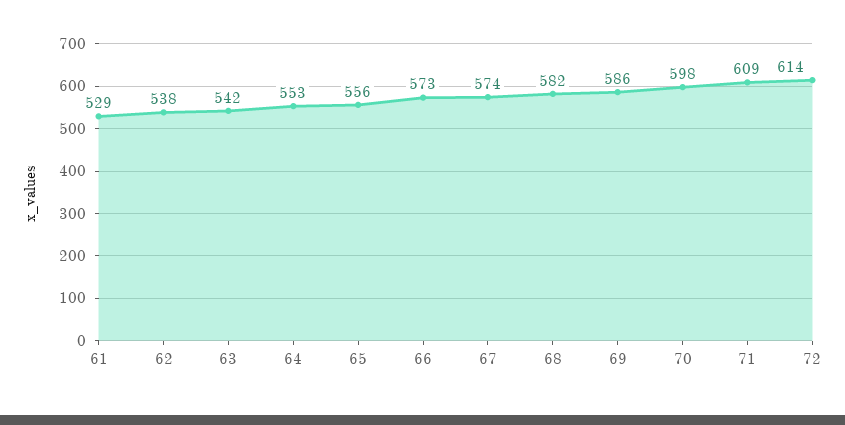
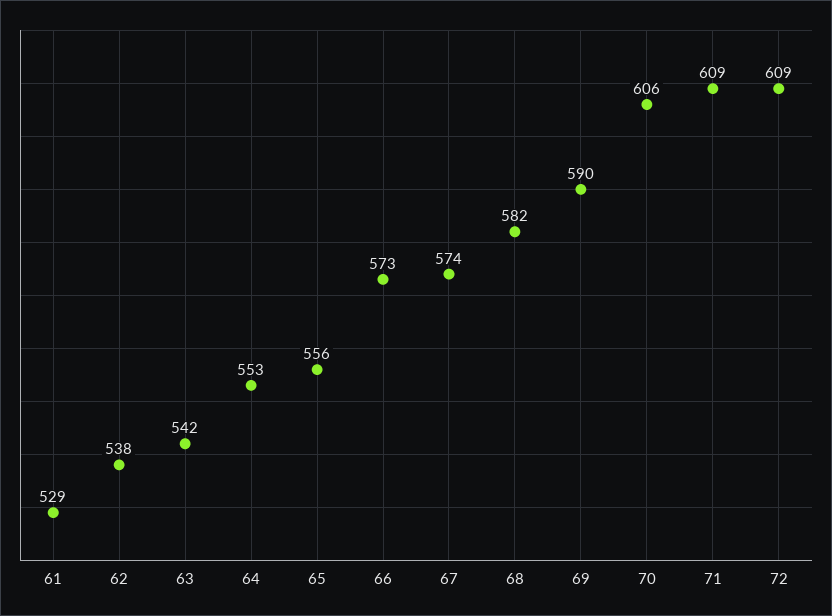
  {
    "61": 529,
    "62": 538,
    "63": 542,
    "64": 553,
    "65": 556,
    "66": 573,
    "67": 574,
    "68": 582,
-   "69": 586,
+   "69": 590,
-   "70": 598,
+   "70": 606,
    "71": 609,
-   "72": 614
+   "72": 609
  }

